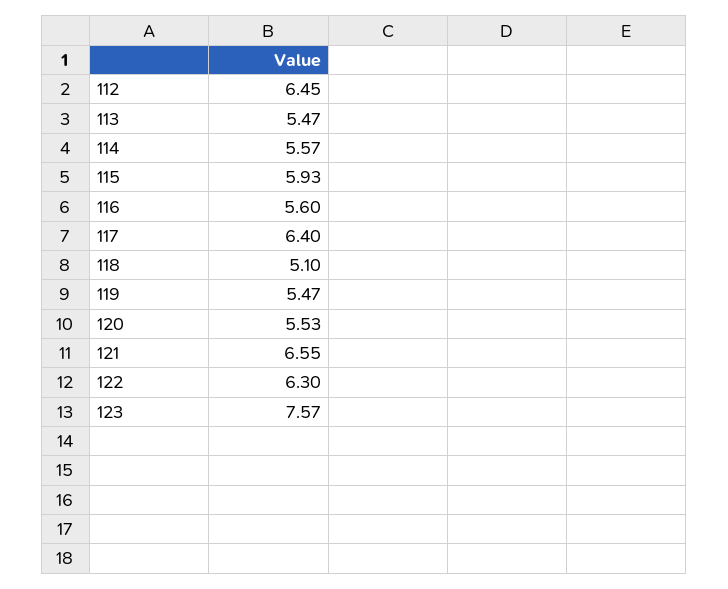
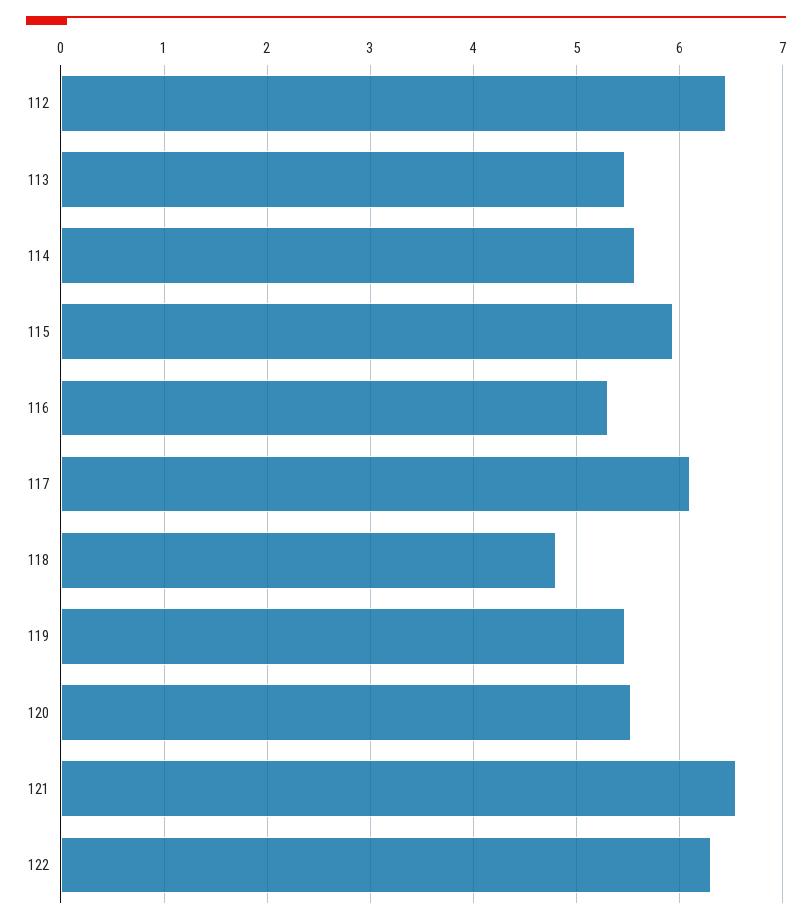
  {
    "112": 6.45,
    "113": 5.47,
    "114": 5.57,
    "115": 5.93,
-   "116": 5.6,
+   "116": 5.3,
-   "117": 6.4,
+   "117": 6.1,
-   "118": 5.1,
+   "118": 4.8,
    "119": 5.47,
    "120": 5.53,
    "121": 6.55,
-   "122": 6.3,
+   "122": 6.3
-   "123": 7.57
  }

